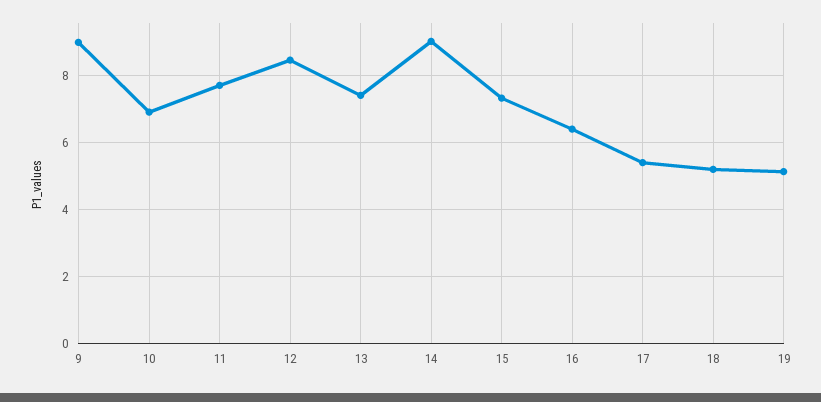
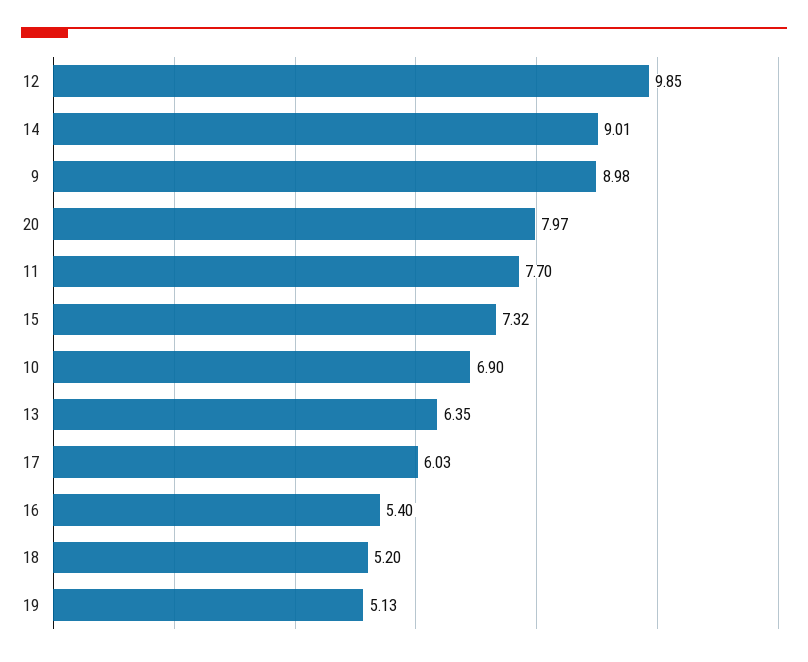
  {
    "9": 8.98,
    "10": 6.9,
    "11": 7.7,
-   "12": 8.4,
+   "12": 9.85,
-   "13": 7.4,
+   "13": 6.35,
    "14": 9.01,
    "15": 7.32,
-   "16": 6.4,
+   "16": 5.4,
-   "17": 5.4,
+   "17": 6.03,
    "18": 5.2,
-   "19": 5.13
+   "19": 5.13,
+   "20": 7.97
  }

